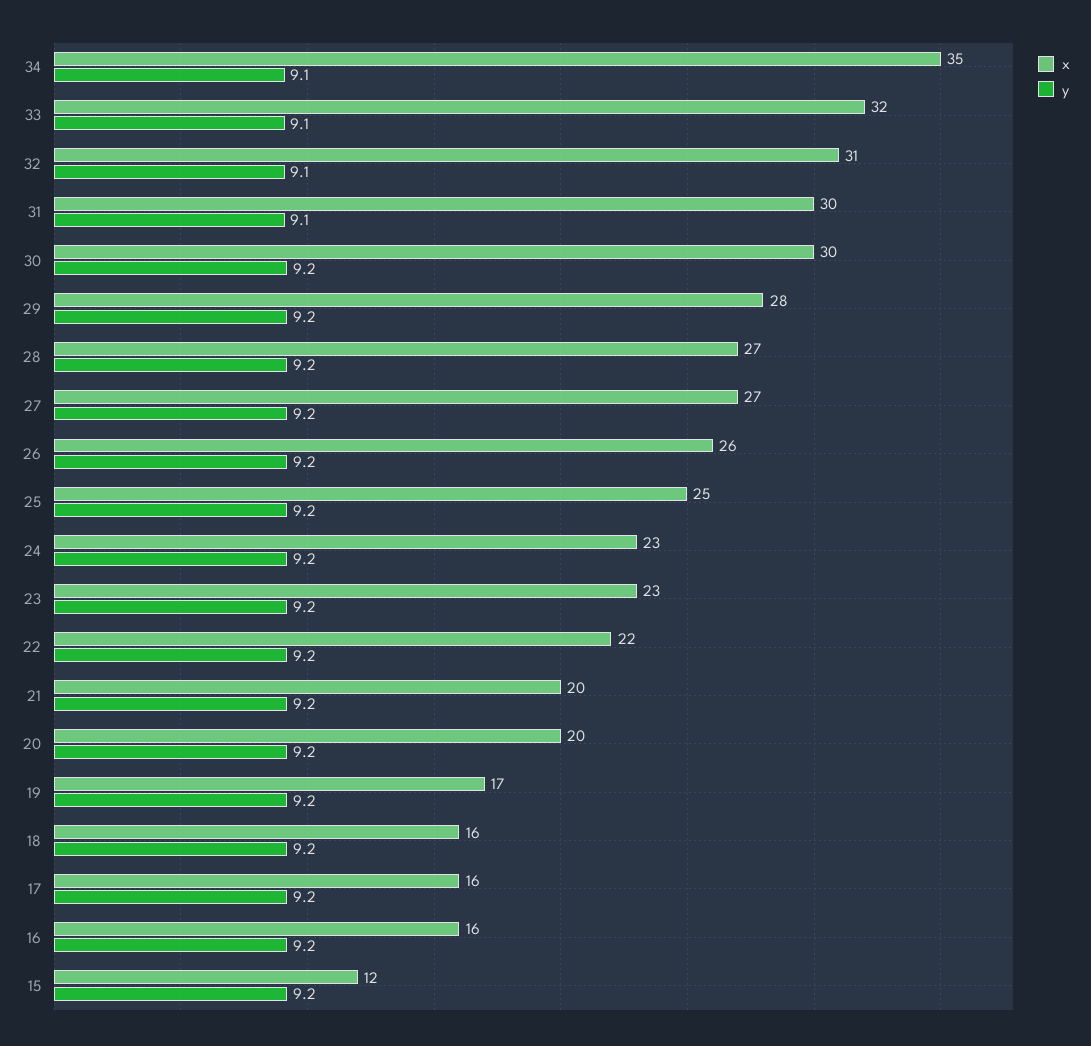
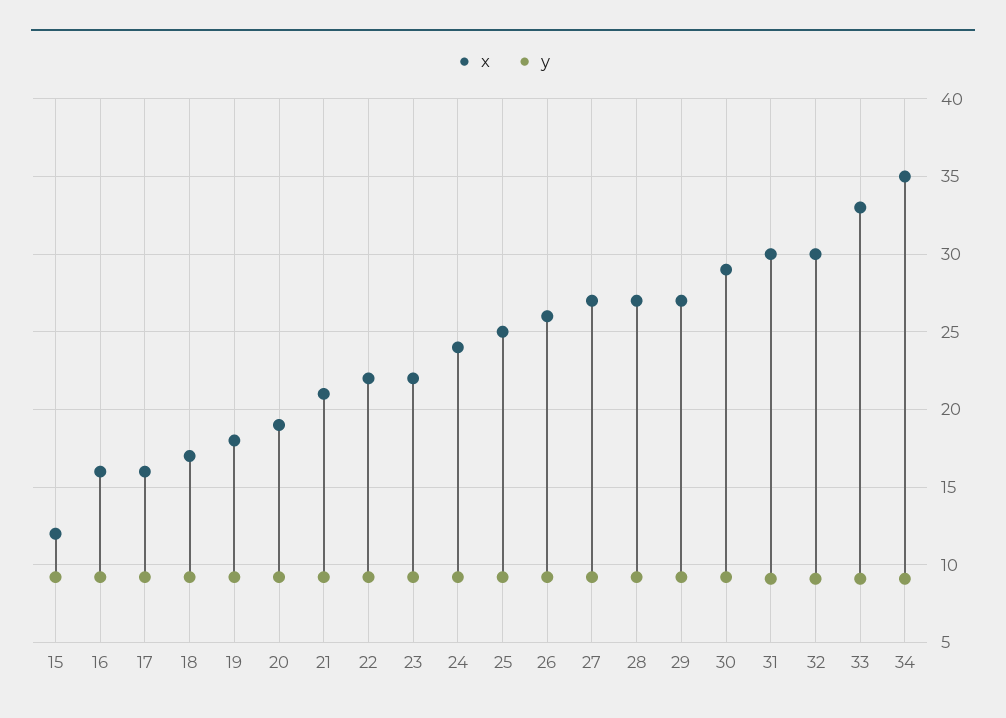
  {
    "x": {
      "34": 35,
-     "33": 32,
+     "33": 33,
-     "32": 31,
+     "32": 30,
      "31": 30,
-     "30": 30,
+     "30": 29,
-     "29": 28,
+     "29": 27,
      "28": 27,
      "27": 27,
      "26": 26,
      "25": 25,
-     "24": 23,
+     "24": 24,
-     "23": 23,
+     "23": 22,
      "22": 22,
-     "21": 20,
+     "21": 21,
-     "20": 20,
+     "20": 19,
-     "19": 17,
+     "19": 18,
-     "18": 16,
+     "18": 17,
      "17": 16,
      "16": 16,
      "15": 12
    },
    "y": {
      "34": 9.1,
      "33": 9.1,
      "32": 9.1,
      "31": 9.1,
      "30": 9.2,
      "29": 9.2,
      "28": 9.2,
      "27": 9.2,
      "26": 9.2,
      "25": 9.2,
      "24": 9.2,
      "23": 9.2,
      "22": 9.2,
      "21": 9.2,
      "20": 9.2,
      "19": 9.2,
      "18": 9.2,
      "17": 9.2,
      "16": 9.2,
      "15": 9.2
    }
  }

